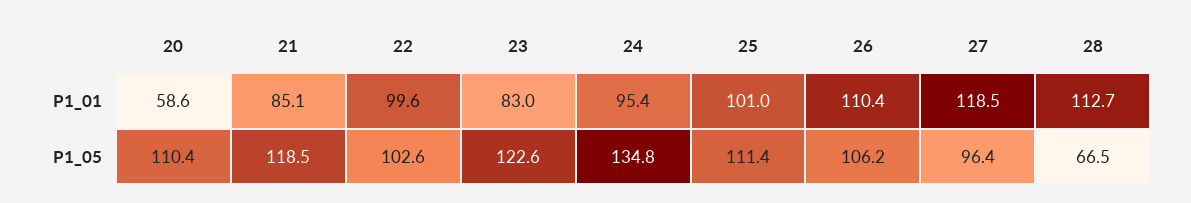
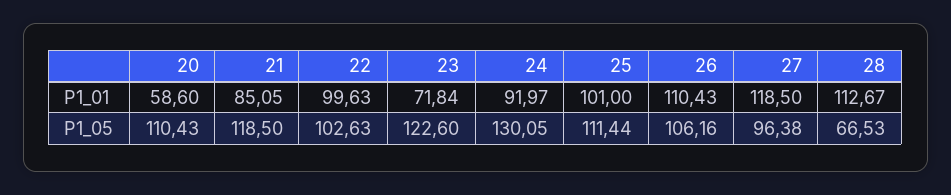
  {
    "20": {
      "P1_01": 58.6,
      "P1_05": 110.43
    },
    "21": {
      "P1_01": 85.05,
      "P1_05": 118.5
    },
    "22": {
      "P1_01": 99.63,
      "P1_05": 102.63
    },
    "23": {
-     "P1_01": 83,
+     "P1_01": 71.84,
      "P1_05": 122.6
    },
    "24": {
-     "P1_01": 95.4,
+     "P1_01": 91.97,
-     "P1_05": 134.8
+     "P1_05": 130.05
    },
    "25": {
      "P1_01": 101,
      "P1_05": 111.44
    },
    "26": {
      "P1_01": 110.43,
      "P1_05": 106.16
    },
    "27": {
      "P1_01": 118.5,
      "P1_05": 96.38
    },
    "28": {
      "P1_01": 112.67,
      "P1_05": 66.53
    }
  }

